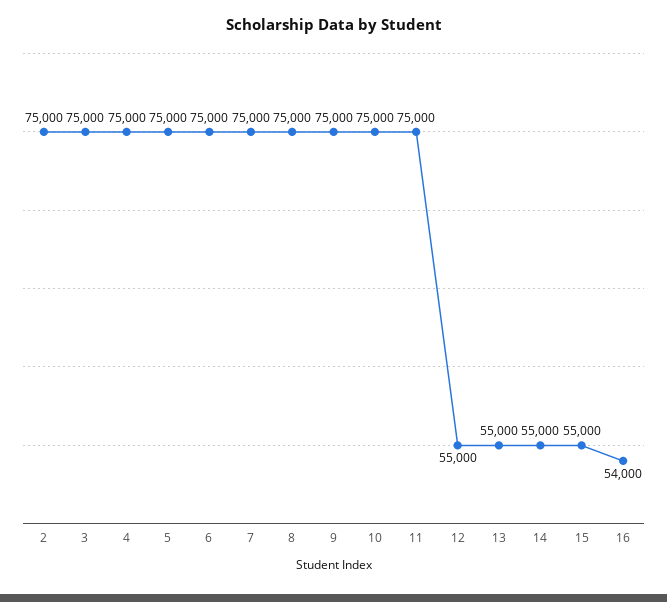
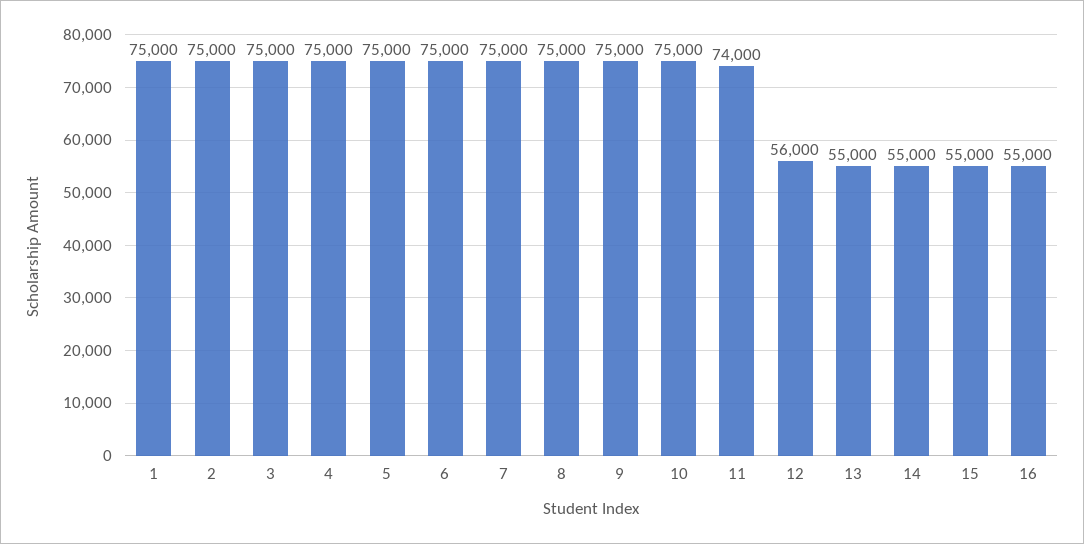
  {
    "2": 75000,
    "3": 75000,
    "4": 75000,
    "5": 75000,
    "6": 75000,
    "7": 75000,
    "8": 75000,
    "9": 75000,
    "10": 75000,
-   "11": 75000,
+   "11": 74000,
-   "12": 55000,
+   "12": 56000,
    "13": 55000,
    "14": 55000,
    "15": 55000,
-   "16": 54000
+   "16": 55000,
+   "1": 75000
  }

